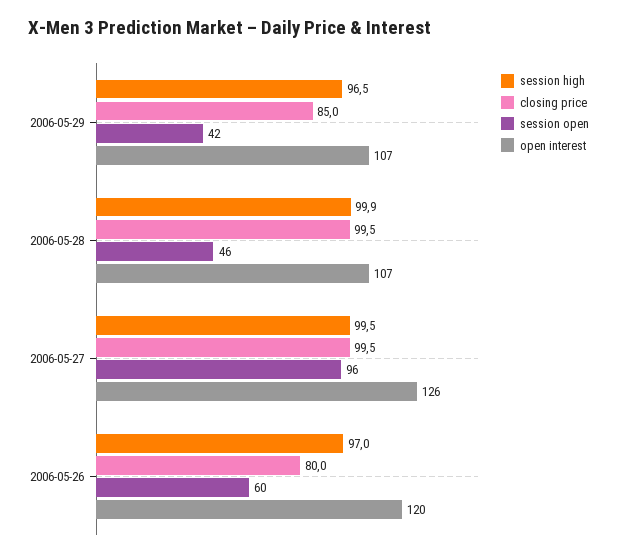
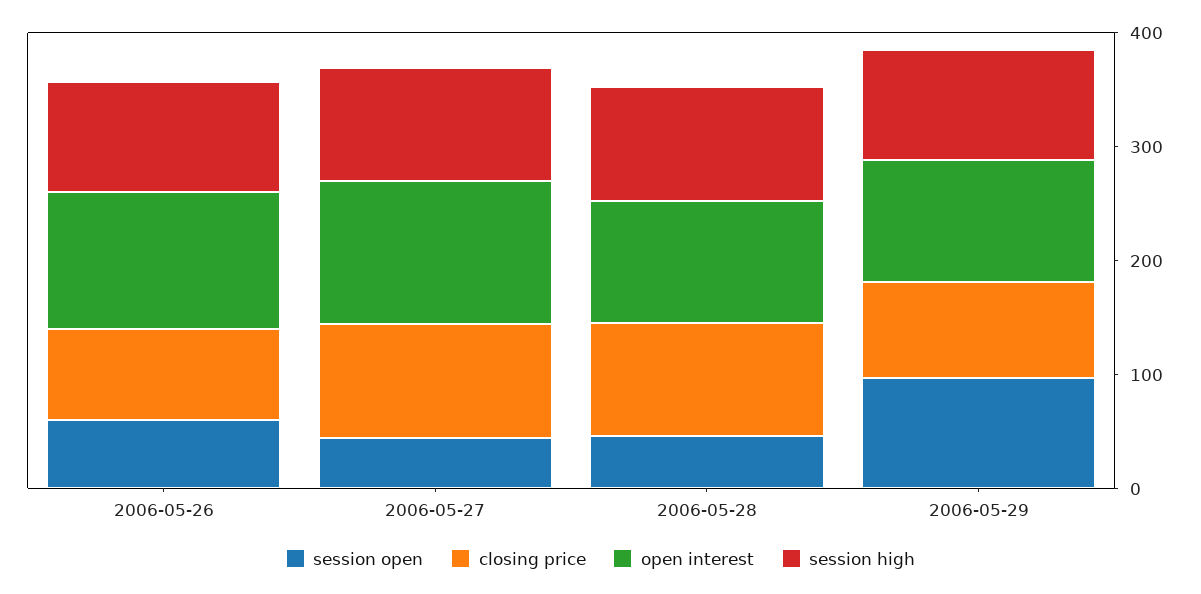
  {
    "session high": {
      "2006-05-29": 96.5,
      "2006-05-28": 99.9,
      "2006-05-27": 99.5,
      "2006-05-26": 97
    },
    "closing price": {
      "2006-05-29": 85,
      "2006-05-28": 99.5,
      "2006-05-27": 99.5,
      "2006-05-26": 80
    },
    "session open": {
-     "2006-05-29": 42,
+     "2006-05-29": 100,
      "2006-05-28": 46,
-     "2006-05-27": 96,
+     "2006-05-27": 40,
      "2006-05-26": 60
    },
    "open interest": {
      "2006-05-29": 107,
      "2006-05-28": 107,
      "2006-05-27": 126,
      "2006-05-26": 120
    }
  }

